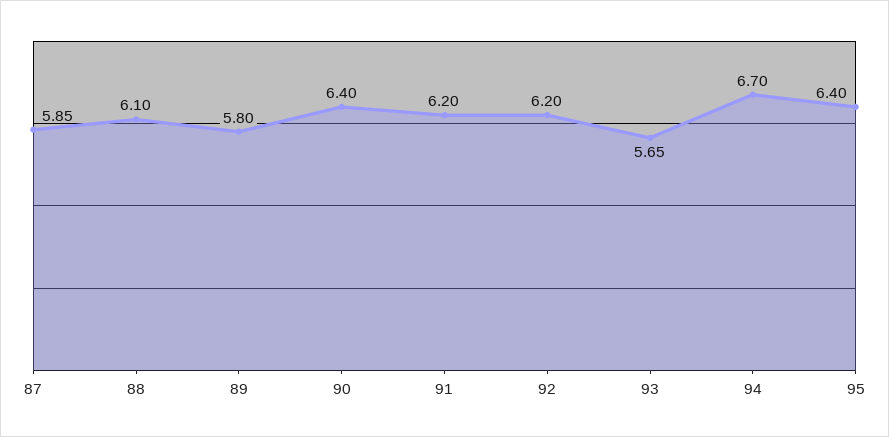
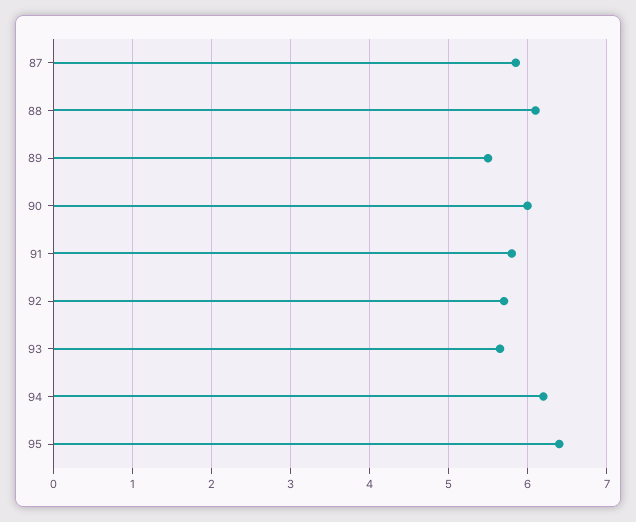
  {
    "87": 5.85,
    "88": 6.1,
-   "89": 5.8,
+   "89": 5.5,
-   "90": 6.4,
+   "90": 6,
-   "91": 6.2,
+   "91": 5.8,
-   "92": 6.2,
+   "92": 5.7,
    "93": 5.65,
-   "94": 6.7,
+   "94": 6.2,
    "95": 6.4
  }

